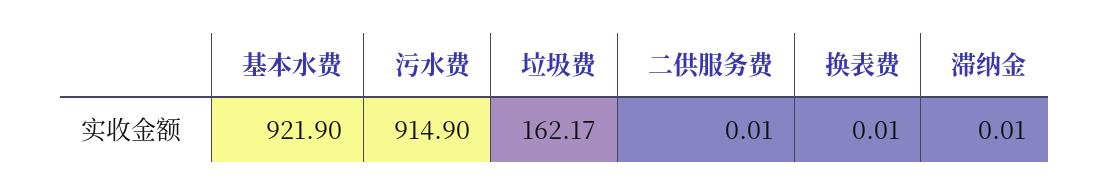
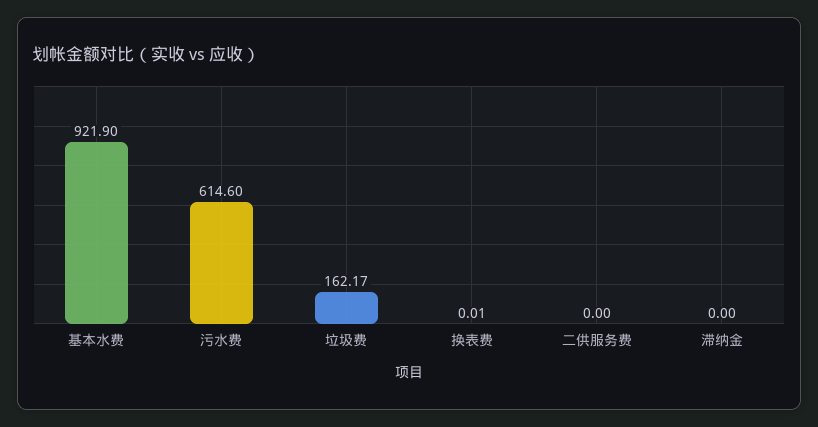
  {
    "基本水费": 921.9,
-   "污水费": 914.9,
+   "污水费": 614.6,
    "垃圾费": 162.17,
-   "二供服务费": 0.01,
+   "二供服务费": 0,
    "换表费": 0.01,
-   "滞纳金": 0.01
+   "滞纳金": 0
  }

